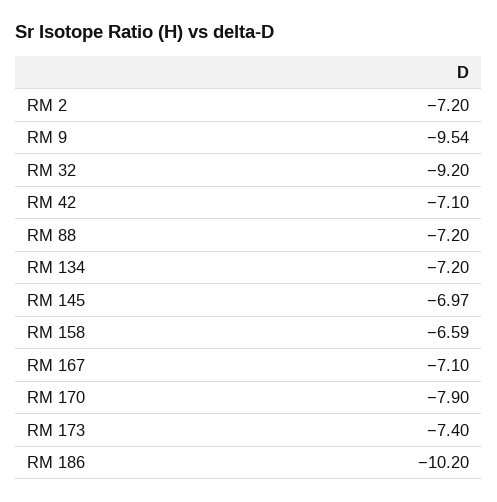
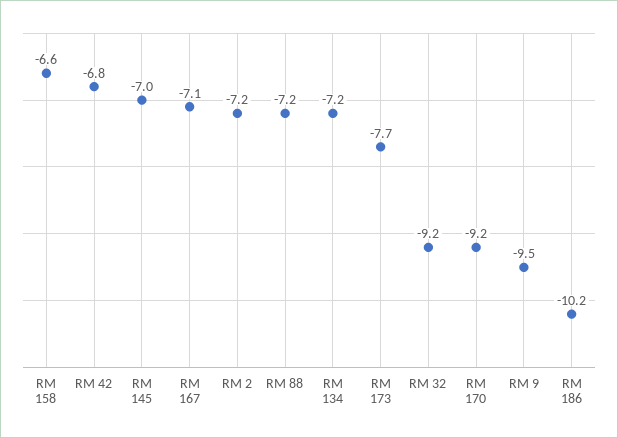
  {
    "RM 2": -7.2,
    "RM 9": -9.54,
    "RM 32": -9.2,
-   "RM 42": -7.1,
+   "RM 42": -6.8,
    "RM 88": -7.2,
    "RM 134": -7.2,
    "RM 145": -6.97,
    "RM 158": -6.59,
    "RM 167": -7.1,
-   "RM 170": -7.9,
+   "RM 170": -9.2,
-   "RM 173": -7.4,
+   "RM 173": -7.7,
    "RM 186": -10.2
  }

